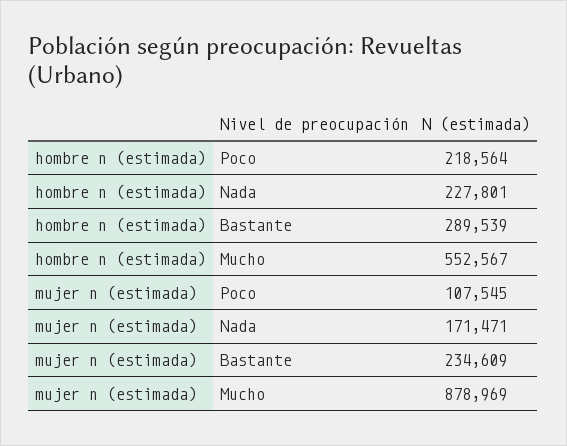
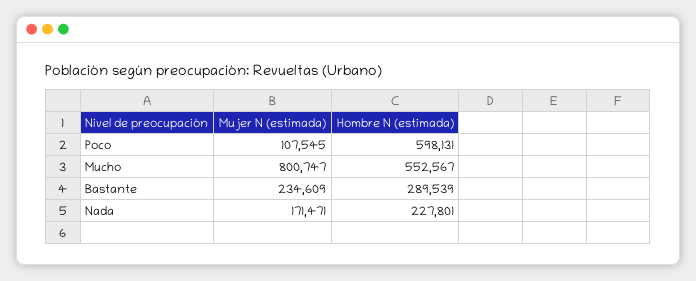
  {
    "hombre n (estimada)": {
-     "Poco": 218564,
+     "Poco": 598131,
      "Nada": 227801,
      "Bastante": 289539,
      "Mucho": 552567
    },
    "mujer n (estimada)": {
      "Poco": 107545,
      "Nada": 171471,
      "Bastante": 234609,
-     "Mucho": 878969
+     "Mucho": 800747
    }
  }

